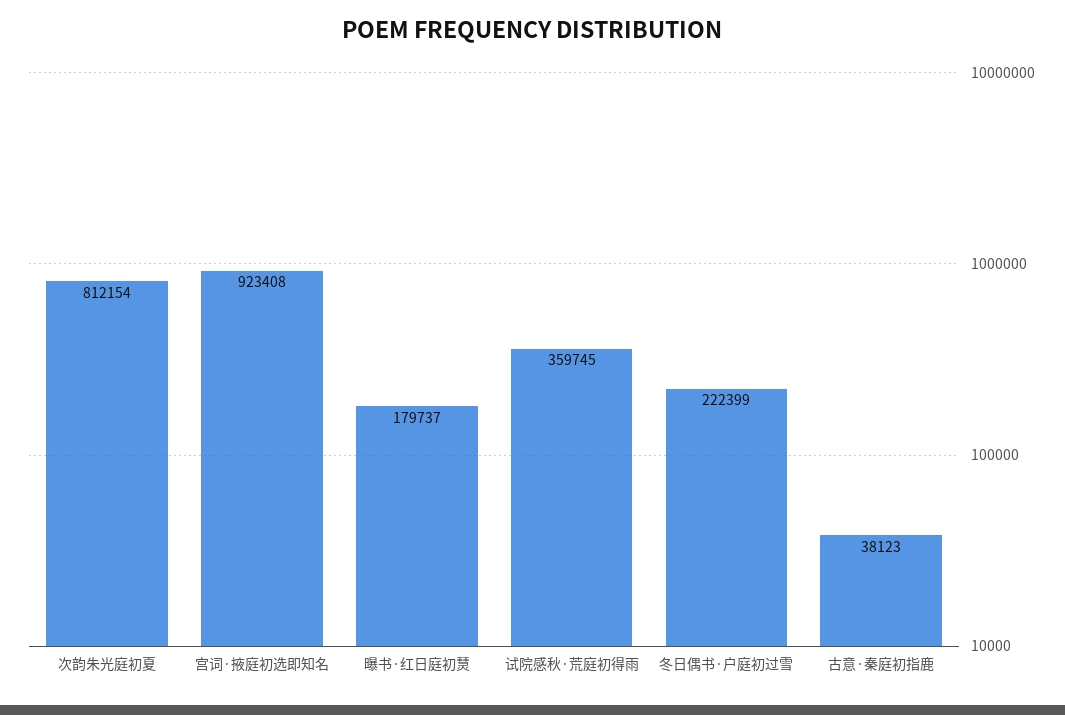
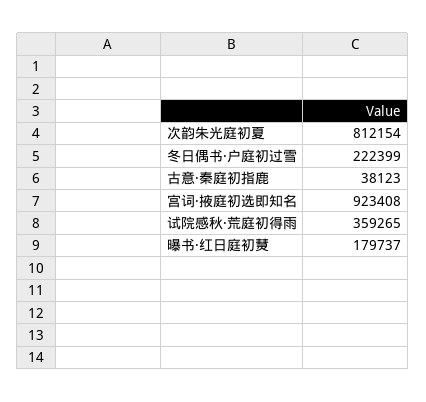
  {
    "次韵朱光庭初夏": 812154,
    "宫词·掖庭初选即知名": 923408,
    "曝书·红日庭初熭": 179737,
-   "试院感秋·荒庭初得雨": 359745,
+   "试院感秋·荒庭初得雨": 359265,
    "冬日偶书·户庭初过雪": 222399,
    "古意·秦庭初指鹿": 38123
  }

